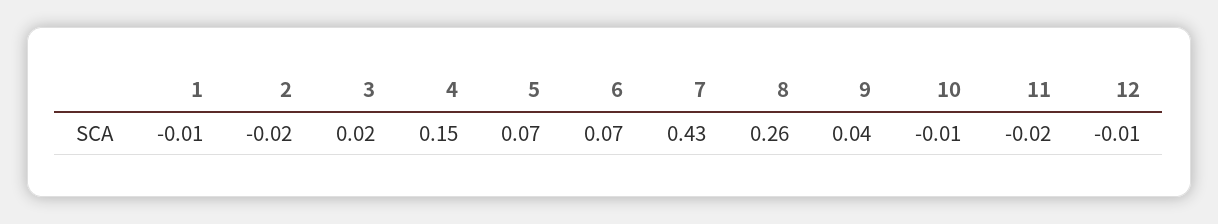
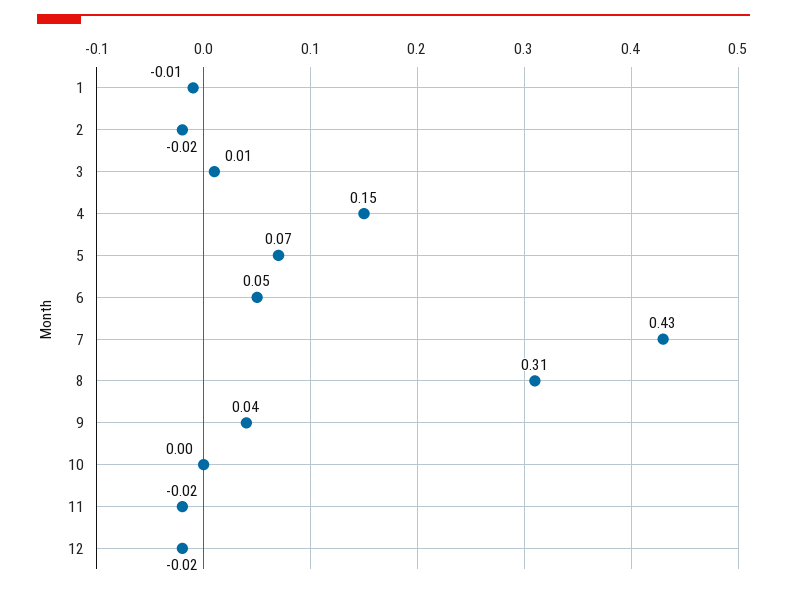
  {
    "1": -0.01,
    "2": -0.02,
-   "3": 0.02,
+   "3": 0.01,
    "4": 0.15,
    "5": 0.07,
-   "6": 0.07,
+   "6": 0.05,
    "7": 0.43,
-   "8": 0.26,
+   "8": 0.31,
    "9": 0.04,
-   "10": -0.01,
+   "10": 0,
    "11": -0.02,
-   "12": -0.01
+   "12": -0.02
  }

